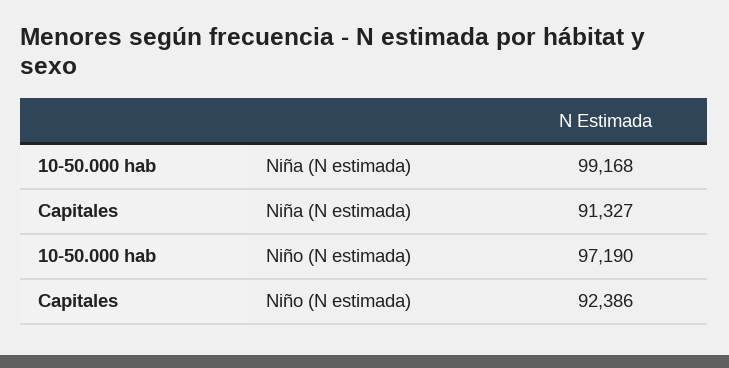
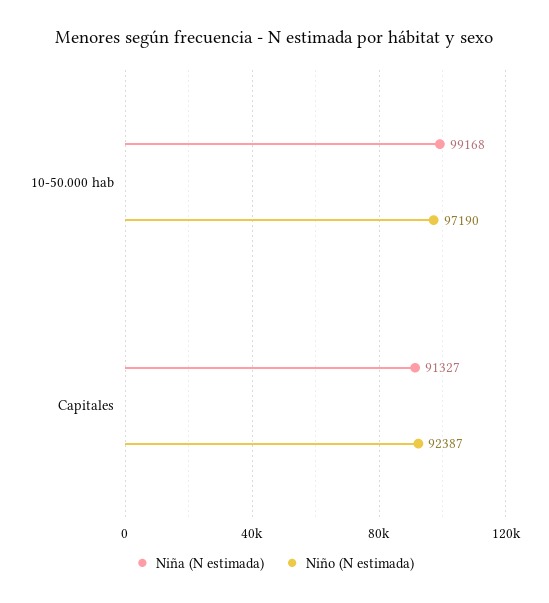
  {
    "Niña (N estimada)": {
      "10-50.000 hab": 99168,
      "Capitales": 91327
    },
    "Niño (N estimada)": {
      "10-50.000 hab": 97190,
-     "Capitales": 92386
+     "Capitales": 92387
    }
  }

